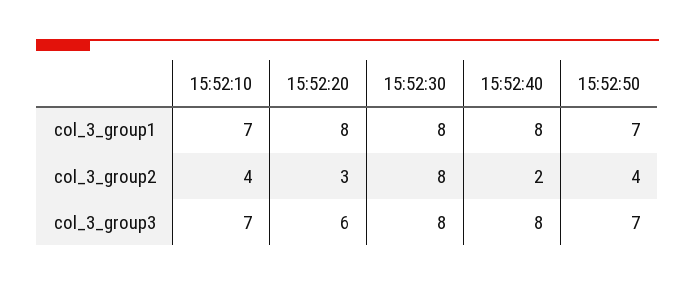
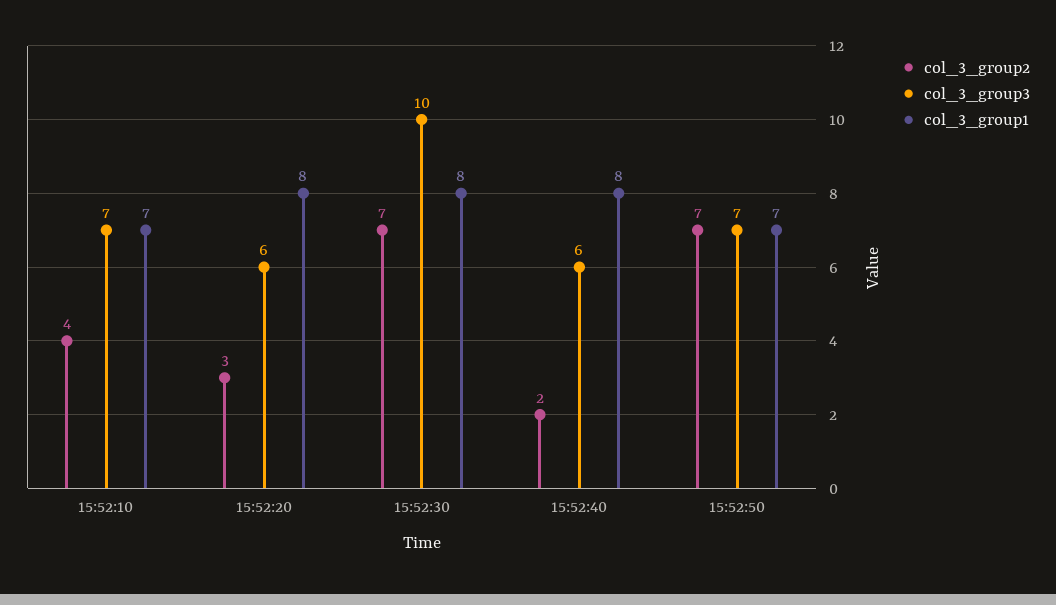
  {
    "col_3_group1": {
      "15:52:10": 7,
      "15:52:20": 8,
      "15:52:30": 8,
      "15:52:40": 8,
      "15:52:50": 7
    },
    "col_3_group2": {
      "15:52:10": 4,
      "15:52:20": 3,
-     "15:52:30": 8,
+     "15:52:30": 7,
      "15:52:40": 2,
-     "15:52:50": 4
+     "15:52:50": 7
    },
    "col_3_group3": {
      "15:52:10": 7,
      "15:52:20": 6,
-     "15:52:30": 8,
+     "15:52:30": 10,
-     "15:52:40": 8,
+     "15:52:40": 6,
      "15:52:50": 7
    }
  }

